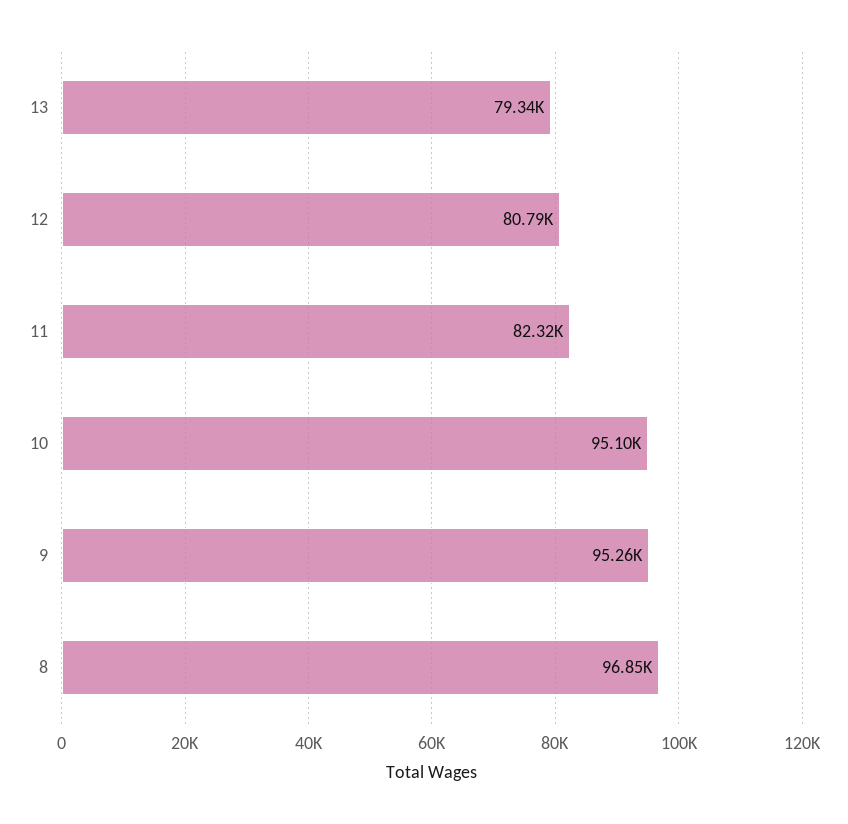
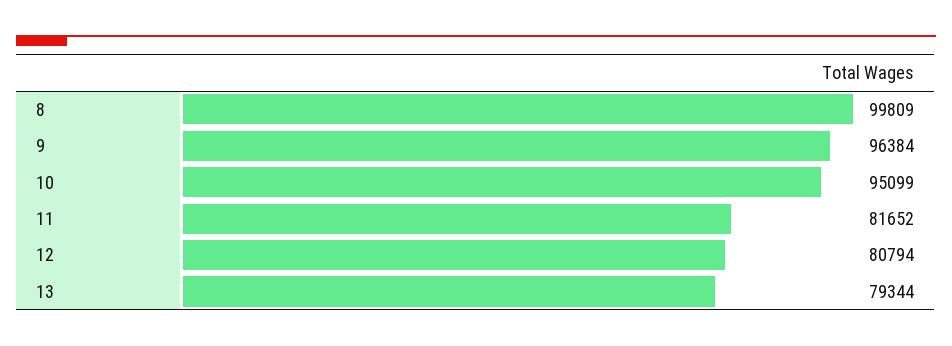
  {
    "13": 79344,
    "12": 80794,
-   "11": 82320,
+   "11": 81652,
    "10": 95099,
-   "9": 95260,
+   "9": 96384,
-   "8": 96850
+   "8": 99809
  }

